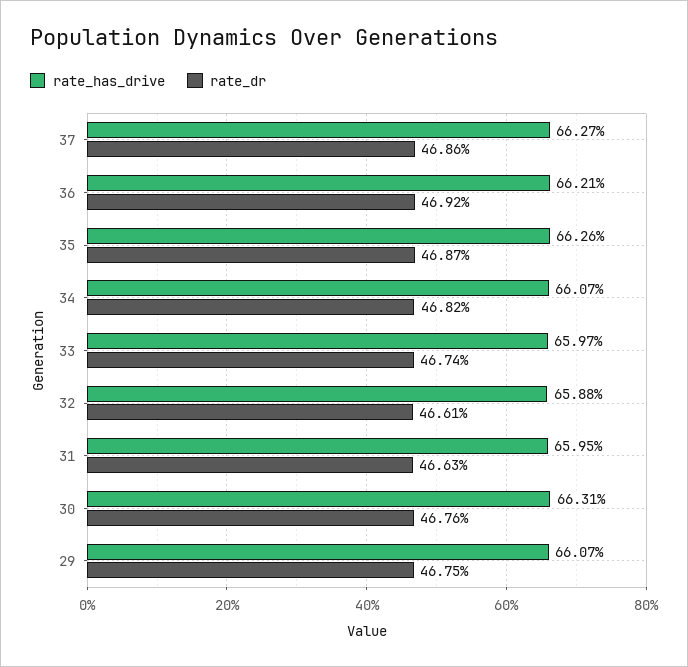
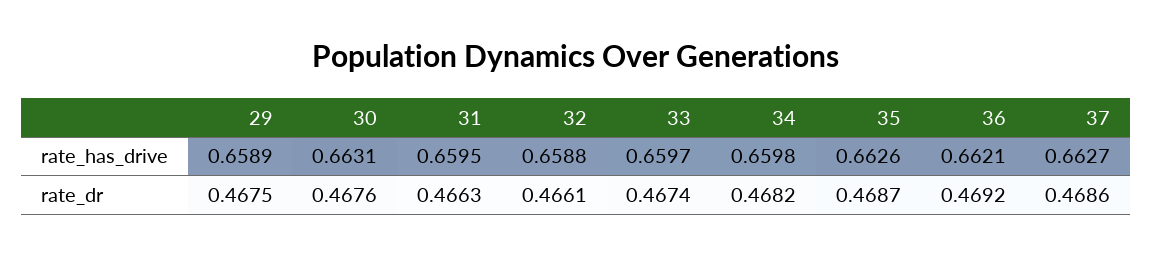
  {
    "rate_has_drive": {
      "37": 0.6627,
      "36": 0.6621,
      "35": 0.6626,
-     "34": 0.6607,
+     "34": 0.6598,
      "33": 0.6597,
      "32": 0.6588,
      "31": 0.6595,
      "30": 0.6631,
-     "29": 0.6607
+     "29": 0.6589
    },
    "rate_dr": {
      "37": 0.4686,
      "36": 0.4692,
      "35": 0.4687,
      "34": 0.4682,
      "33": 0.4674,
      "32": 0.4661,
      "31": 0.4663,
      "30": 0.4676,
      "29": 0.4675
    }
  }

